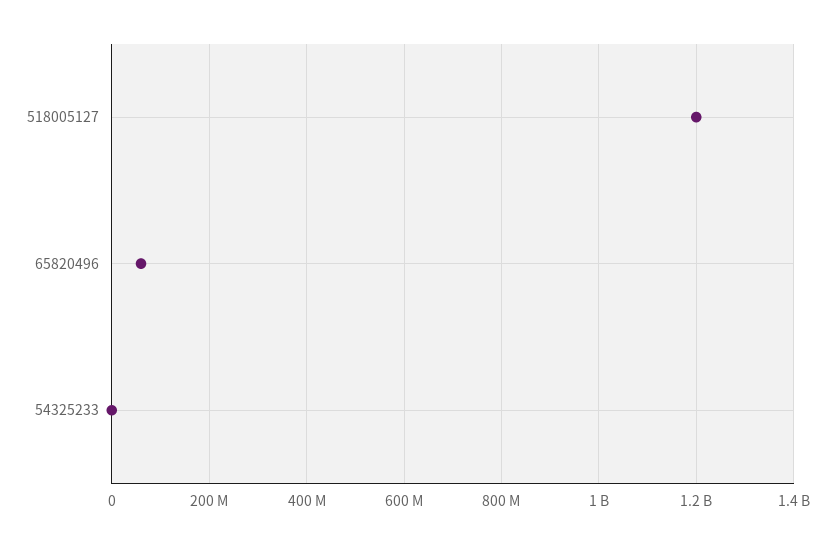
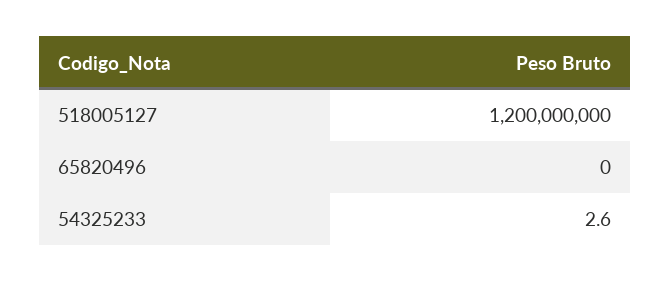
  {
    "518005127": 1200000000,
-   "65820496": 60000000,
+   "65820496": 0,
    "54325233": 2.6
  }

